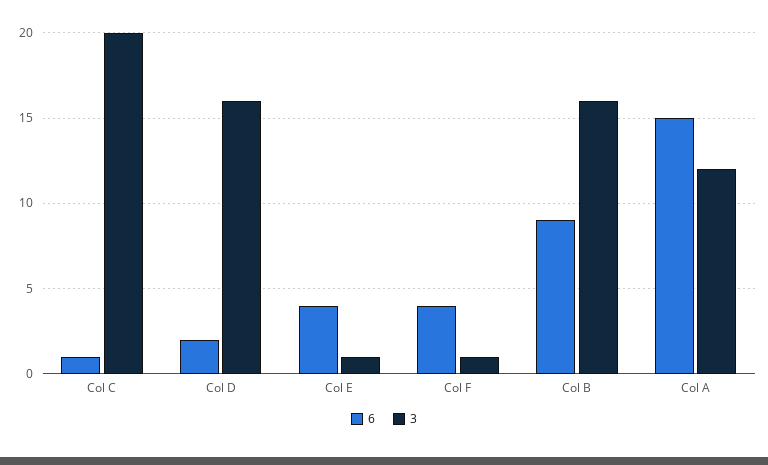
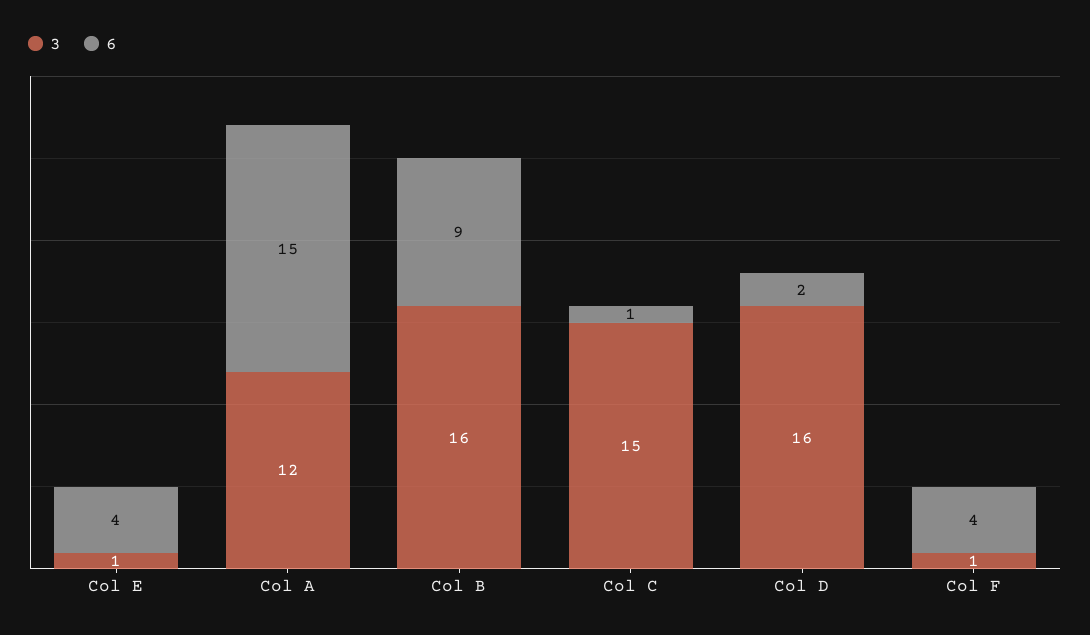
  {
    "6": {
      "Col C": 1,
      "Col D": 2,
      "Col E": 4,
      "Col F": 4,
      "Col B": 9,
      "Col A": 15
    },
    "3": {
-     "Col C": 20,
+     "Col C": 15,
      "Col D": 16,
      "Col E": 1,
      "Col F": 1,
      "Col B": 16,
      "Col A": 12
    }
  }

